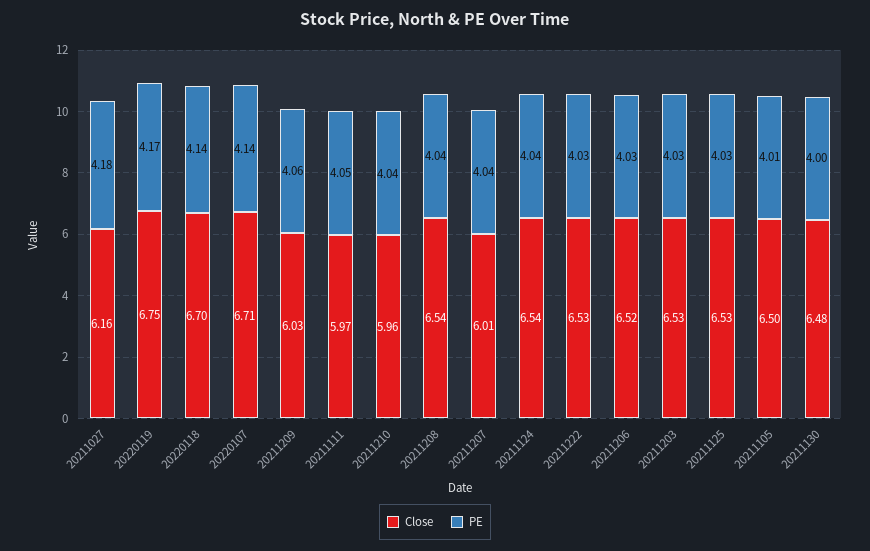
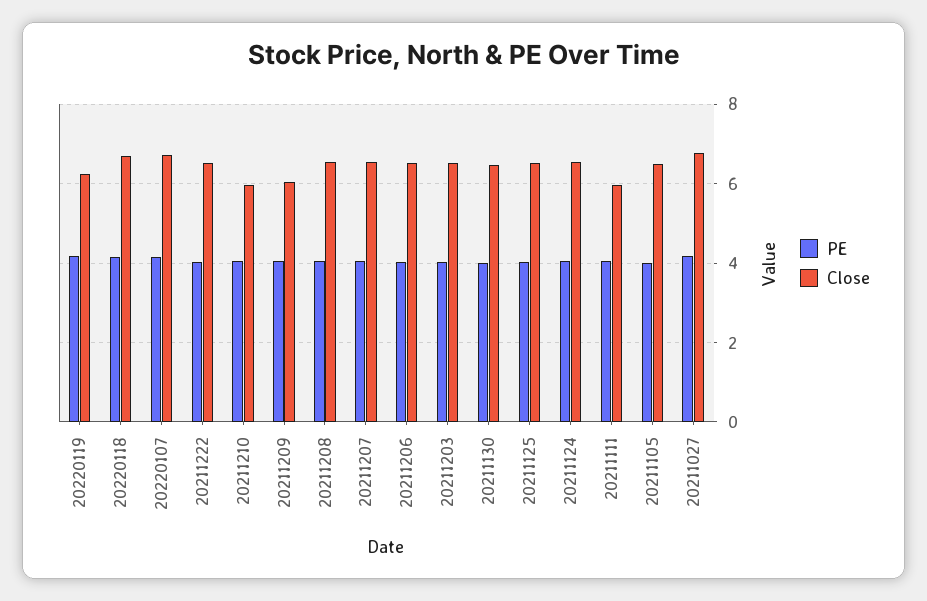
  {
    "Close": {
-     "20211027": 6.16,
+     "20211027": 6.8,
-     "20220119": 6.75,
+     "20220119": 6.2,
      "20220118": 6.7,
      "20220107": 6.71,
      "20211209": 6.03,
      "20211111": 5.97,
      "20211210": 5.96,
      "20211208": 6.54,
-     "20211207": 6.01,
+     "20211207": 6.6,
      "20211124": 6.54,
      "20211222": 6.53,
      "20211206": 6.52,
      "20211203": 6.53,
      "20211125": 6.53,
      "20211105": 6.5,
      "20211130": 6.48
    },
    "PE": {
      "20211027": 4.18,
      "20220119": 4.17,
      "20220118": 4.14,
      "20220107": 4.14,
      "20211209": 4.06,
      "20211111": 4.05,
      "20211210": 4.04,
      "20211208": 4.04,
      "20211207": 4.04,
      "20211124": 4.04,
      "20211222": 4.03,
      "20211206": 4.03,
      "20211203": 4.03,
      "20211125": 4.03,
      "20211105": 4.01,
      "20211130": 4
    }
  }

